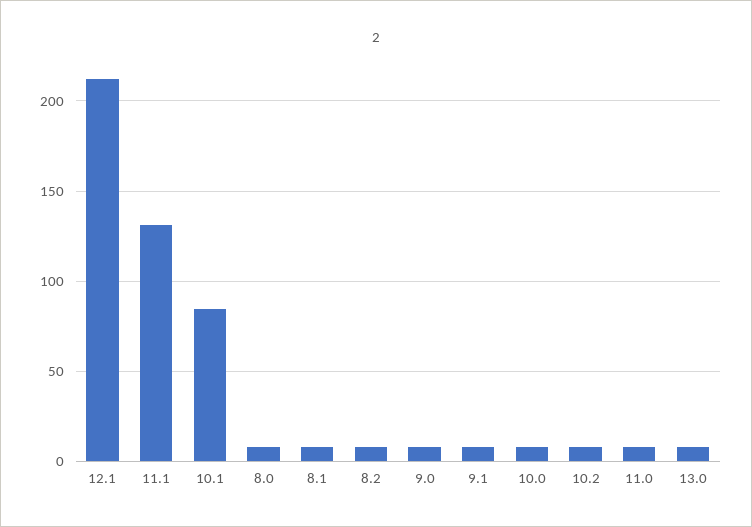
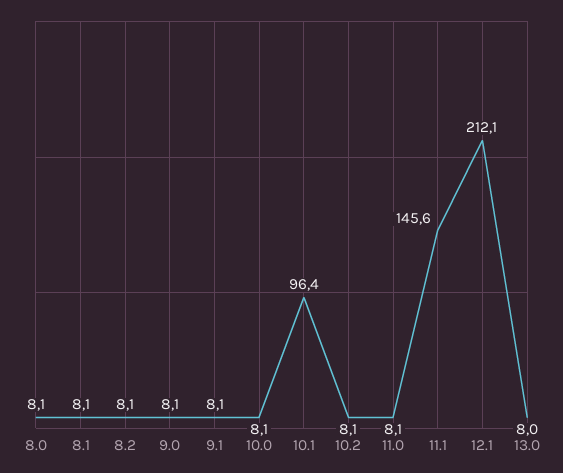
  {
    "12.1": 212.1,
-   "11.1": 130,
+   "11.1": 145.6,
-   "10.1": 85,
+   "10.1": 96.4,
    "8.0": 8.1,
    "8.1": 8.1,
    "8.2": 8.1,
    "9.0": 8.1,
    "9.1": 8.1,
    "10.0": 8.1,
    "10.2": 8.1,
    "11.0": 8.1,
    "13.0": 8
  }

